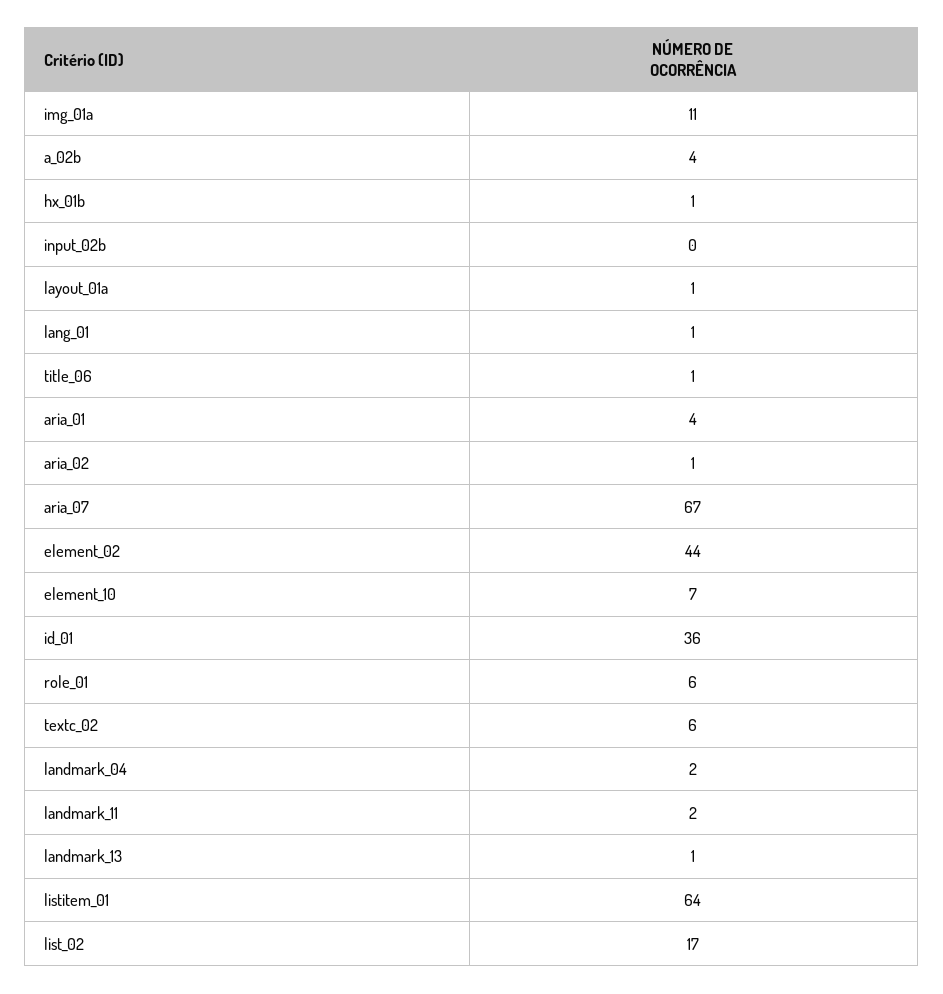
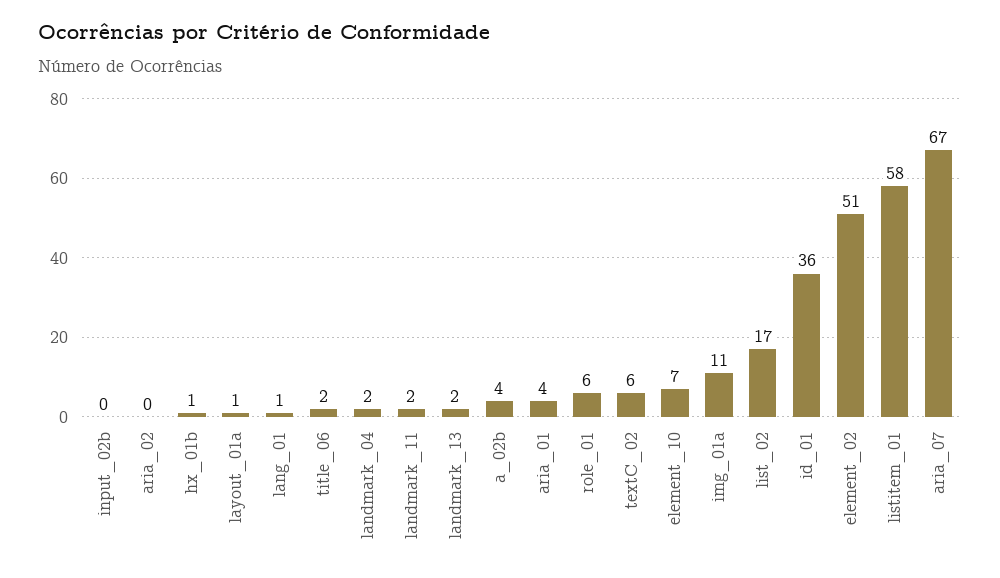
  {
    "img_01a": 11,
    "a_02b": 4,
    "hx_01b": 1,
    "input_02b": 0,
    "layout_01a": 1,
    "lang_01": 1,
-   "title_06": 1,
+   "title_06": 2,
    "aria_01": 4,
-   "aria_02": 1,
+   "aria_02": 0,
    "aria_07": 67,
-   "element_02": 44,
+   "element_02": 51,
    "element_10": 7,
    "id_01": 36,
    "role_01": 6,
    "textc_02": 6,
    "landmark_04": 2,
    "landmark_11": 2,
-   "landmark_13": 1,
+   "landmark_13": 2,
-   "listitem_01": 64,
+   "listitem_01": 58,
    "list_02": 17
  }

